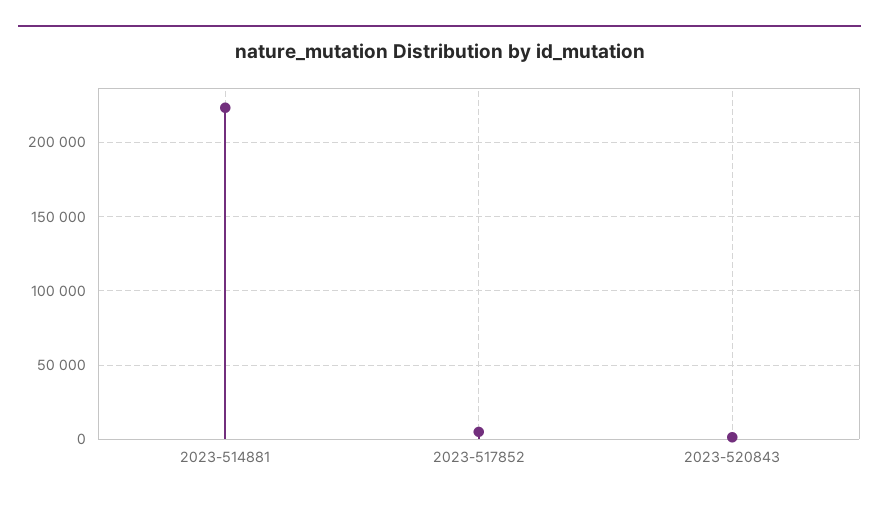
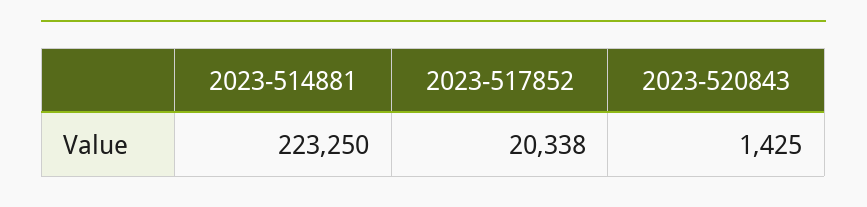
  {
    "2023-514881": 223250,
-   "2023-517852": 5000,
+   "2023-517852": 20338,
    "2023-520843": 1425
  }

